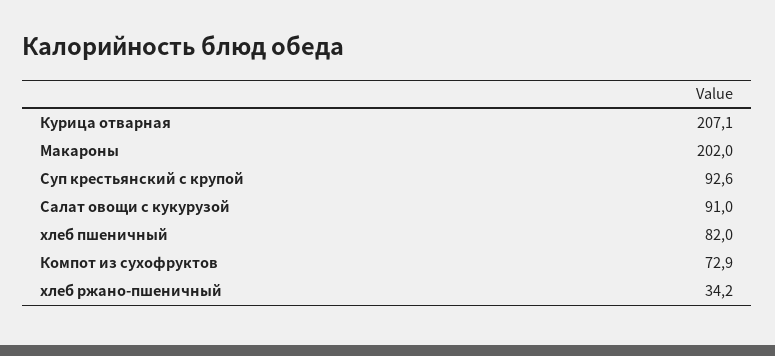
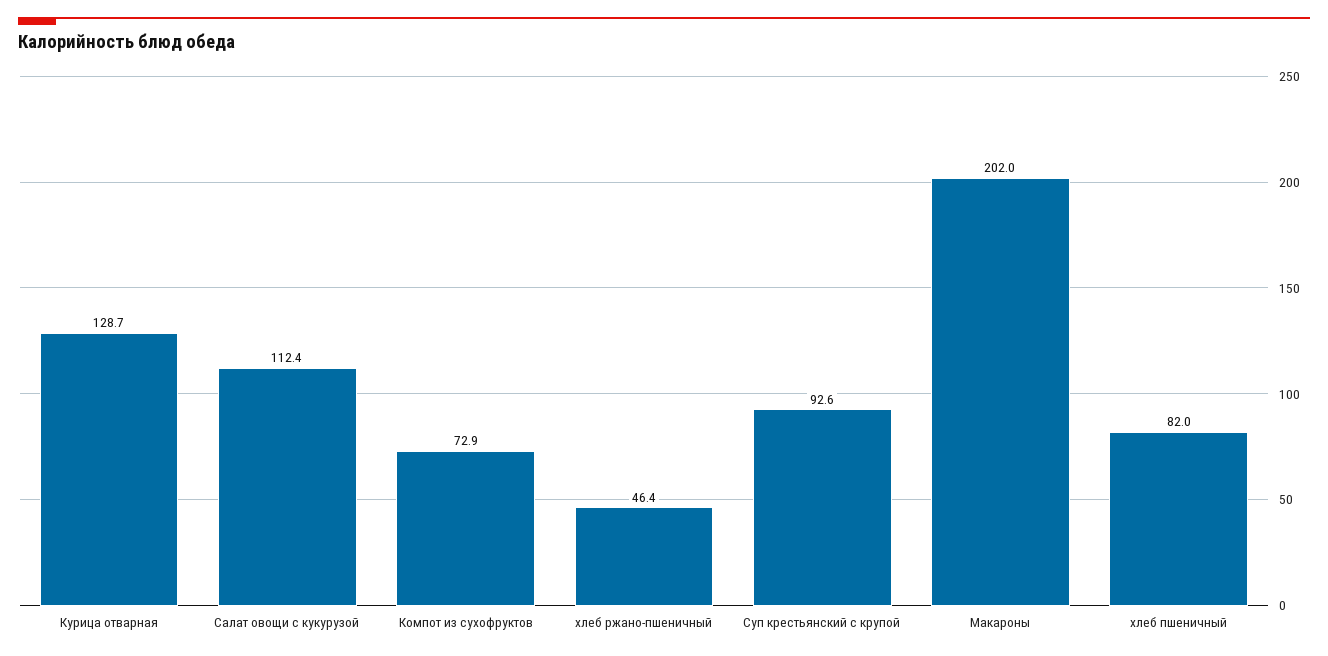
  {
-   "Курица отварная": 207.1,
+   "Курица отварная": 128.7,
    "Макароны": 202,
    "Суп крестьянский с крупой": 92.6,
-   "Салат овощи с кукурузой": 91,
+   "Салат овощи с кукурузой": 112.4,
    "хлеб пшеничный": 82,
    "Компот из сухофруктов": 72.9,
-   "хлеб ржано-пшеничный": 34.2
+   "хлеб ржано-пшеничный": 46.4
  }

